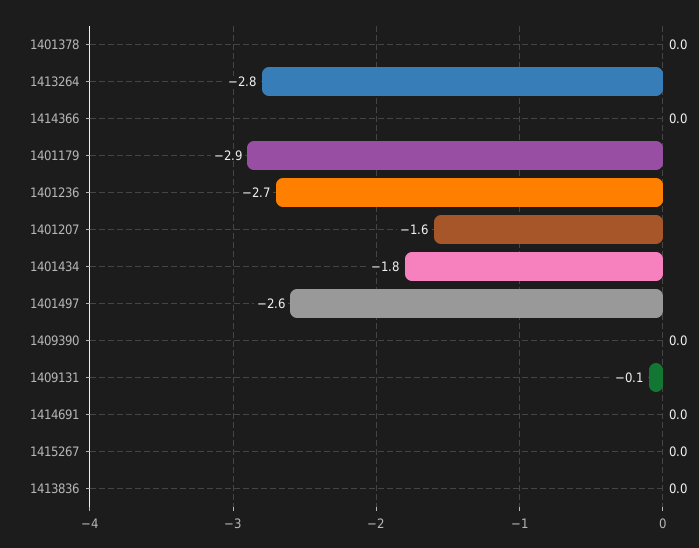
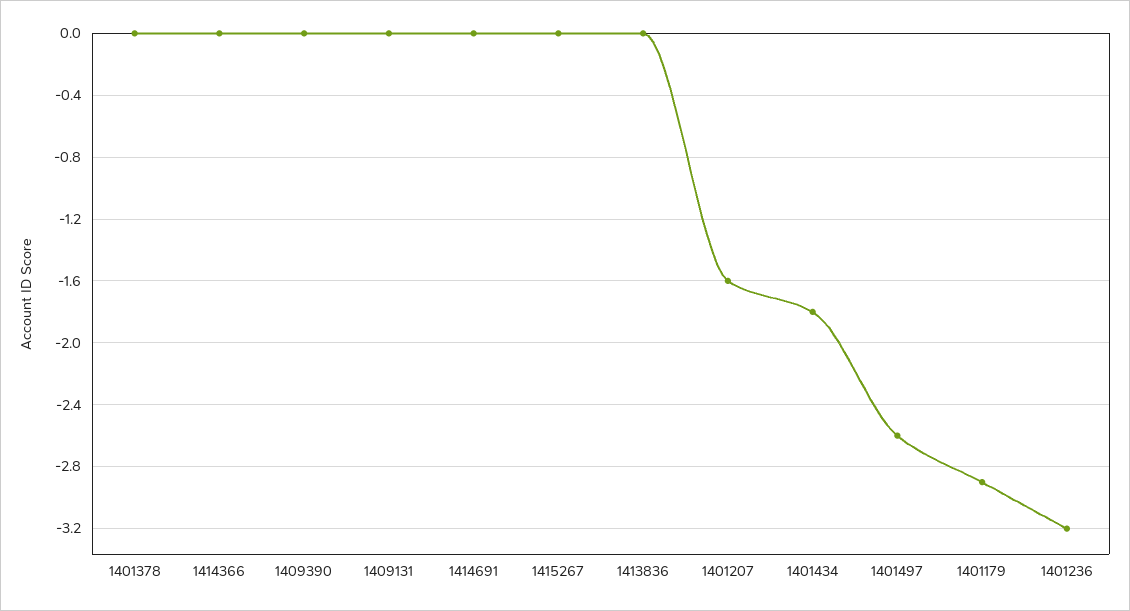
  {
    "1401378": 0,
-   "1413264": -2.8,
    "1414366": 0,
    "1401179": -2.9,
-   "1401236": -2.7,
+   "1401236": -3.2,
    "1401207": -1.6,
    "1401434": -1.8,
    "1401497": -2.6,
    "1409390": 0,
-   "1409131": -0.1,
+   "1409131": 0,
    "1414691": 0,
    "1415267": 0,
    "1413836": 0
  }

